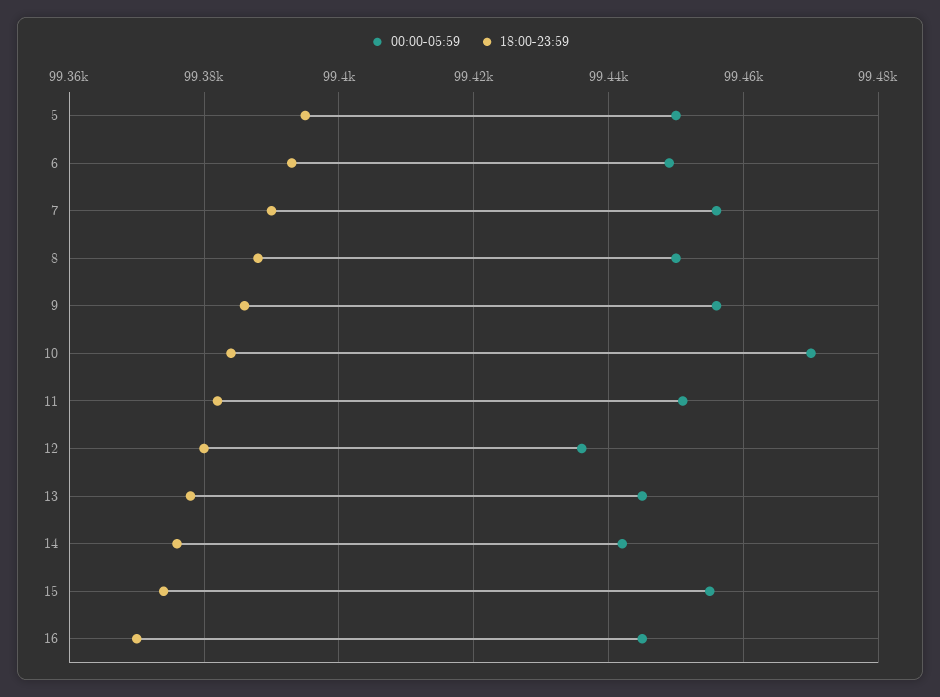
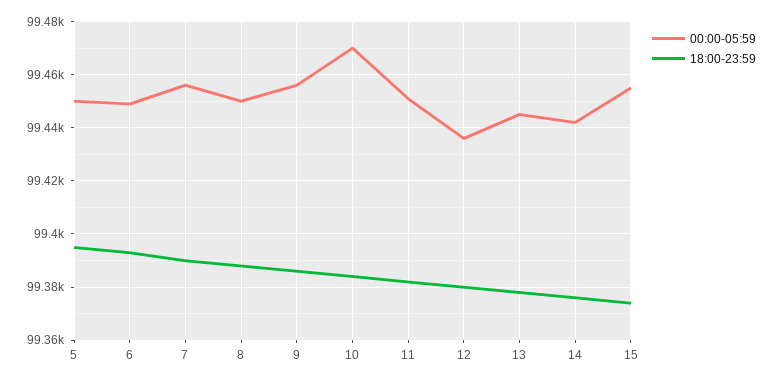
  {
    "00:00-05:59": {
      "5": 99450,
      "6": 99450,
      "7": 99455,
      "8": 99450,
      "9": 99455,
      "10": 99470,
      "11": 99450,
      "12": 99435,
      "13": 99445,
      "14": 99440,
-     "15": 99455,
+     "15": 99455
-     "16": 99445
    },
    "18:00-23:59": {
      "5": 99395,
      "6": 99395,
      "7": 99390,
      "8": 99390,
      "9": 99385,
      "10": 99385,
      "11": 99380,
      "12": 99380,
      "13": 99380,
      "14": 99375,
-     "15": 99375,
+     "15": 99375
-     "16": 99370
    }
  }

